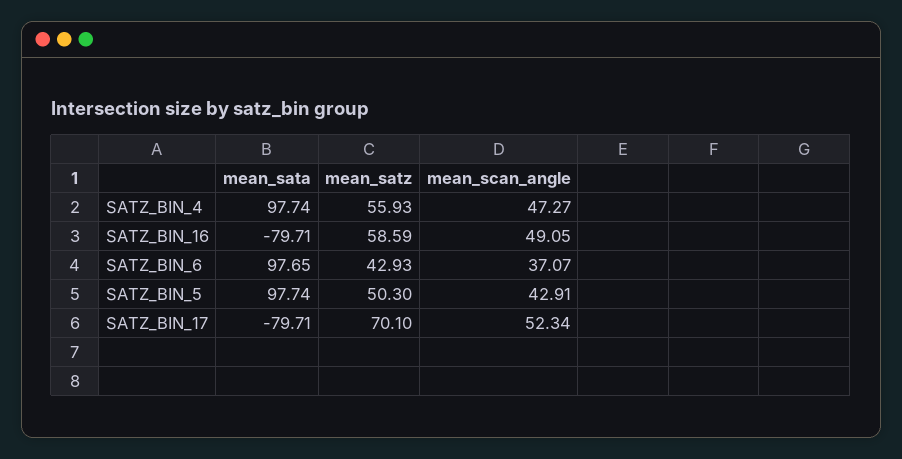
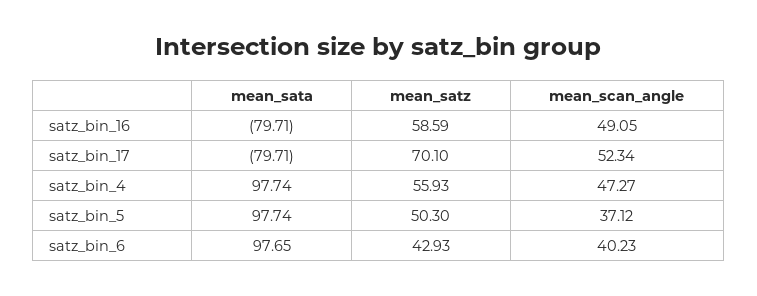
  {
    "mean_sata": {
      "SATZ_BIN_4": 97.74,
      "SATZ_BIN_16": -79.71,
      "SATZ_BIN_6": 97.65,
      "SATZ_BIN_5": 97.74,
      "SATZ_BIN_17": -79.71
    },
    "mean_satz": {
      "SATZ_BIN_4": 55.93,
      "SATZ_BIN_16": 58.59,
      "SATZ_BIN_6": 42.93,
      "SATZ_BIN_5": 50.3,
      "SATZ_BIN_17": 70.1
    },
    "mean_scan_angle": {
      "SATZ_BIN_4": 47.27,
      "SATZ_BIN_16": 49.05,
-     "SATZ_BIN_6": 37.07,
+     "SATZ_BIN_6": 40.23,
-     "SATZ_BIN_5": 42.91,
+     "SATZ_BIN_5": 37.12,
      "SATZ_BIN_17": 52.34
    }
  }

